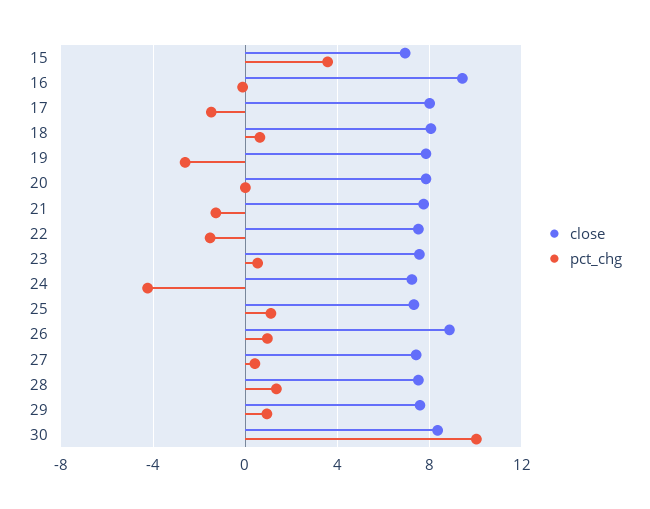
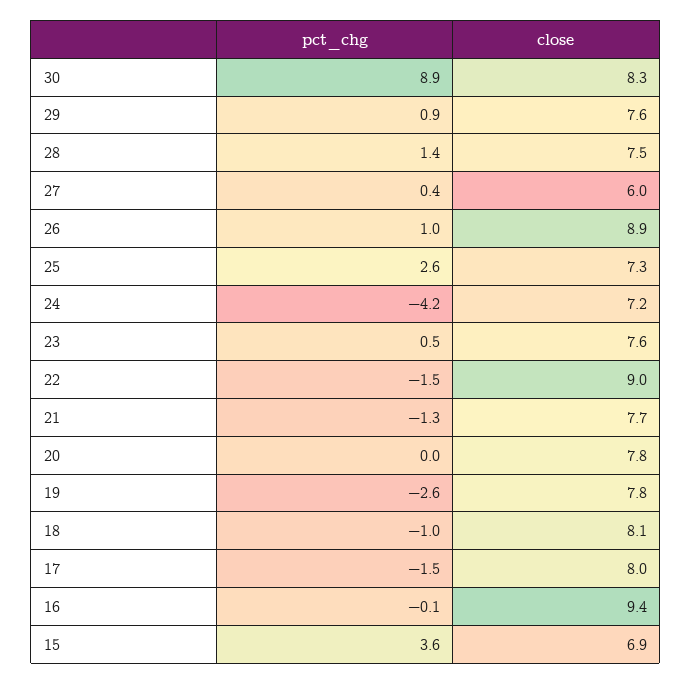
  {
    "close": {
      "15": 6.9,
      "16": 9.4,
      "17": 8,
      "18": 8.1,
      "19": 7.8,
      "20": 7.8,
      "21": 7.7,
-     "22": 7.5,
+     "22": 9,
      "23": 7.6,
      "24": 7.2,
      "25": 7.3,
      "26": 8.9,
-     "27": 7.5,
+     "27": 6,
      "28": 7.5,
      "29": 7.6,
      "30": 8.3
    },
    "pct_chg": {
      "15": 3.6,
      "16": -0.1,
      "17": -1.5,
-     "18": 0.5,
+     "18": -1,
      "19": -2.6,
      "20": 0,
      "21": -1.3,
      "22": -1.5,
      "23": 0.5,
      "24": -4.2,
-     "25": 1,
+     "25": 2.6,
      "26": 1,
      "27": 0.4,
      "28": 1.4,
      "29": 0.9,
-     "30": 10
+     "30": 8.9
    }
  }

